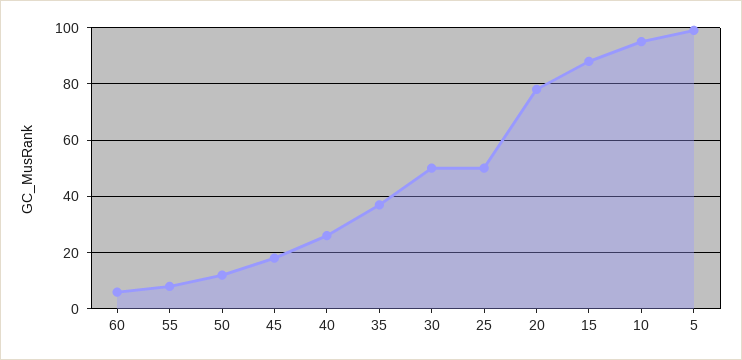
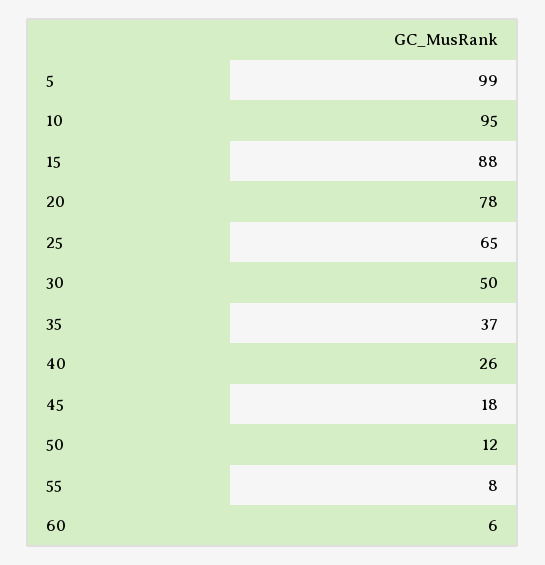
  {
    "60": 6,
    "55": 8,
    "50": 12,
    "45": 18,
    "40": 26,
    "35": 37,
    "30": 50,
-   "25": 50,
+   "25": 65,
    "20": 78,
    "15": 88,
    "10": 95,
    "5": 99
  }

